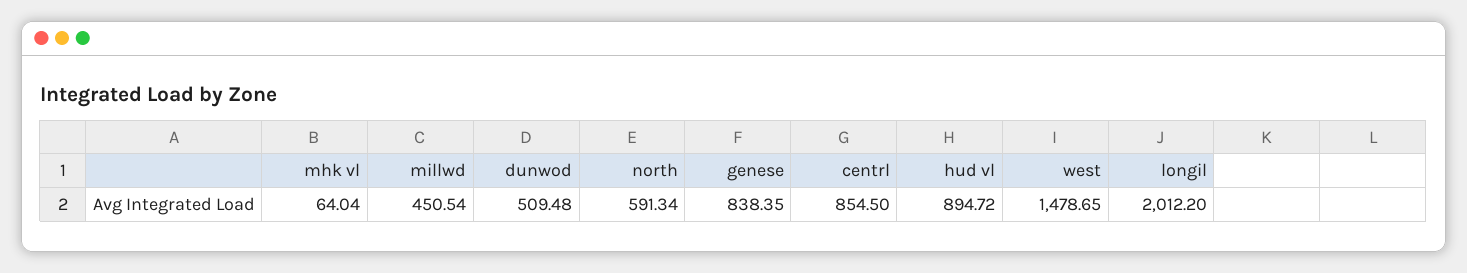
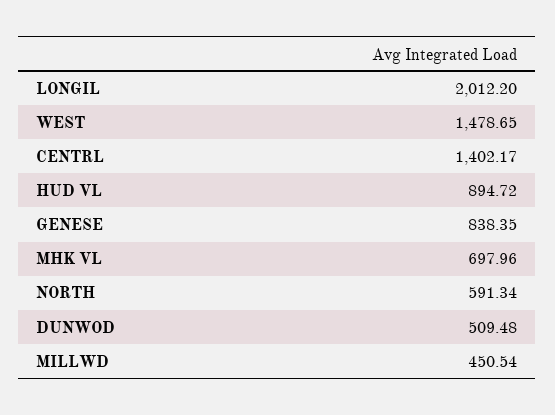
  {
-   "mhk vl": 64.04,
+   "mhk vl": 697.96,
    "millwd": 450.54,
    "dunwod": 509.48,
    "north": 591.34,
    "genese": 838.35,
-   "centrl": 854.5,
+   "centrl": 1402.17,
    "hud vl": 894.72,
    "west": 1478.65,
    "longil": 2012.2
  }

